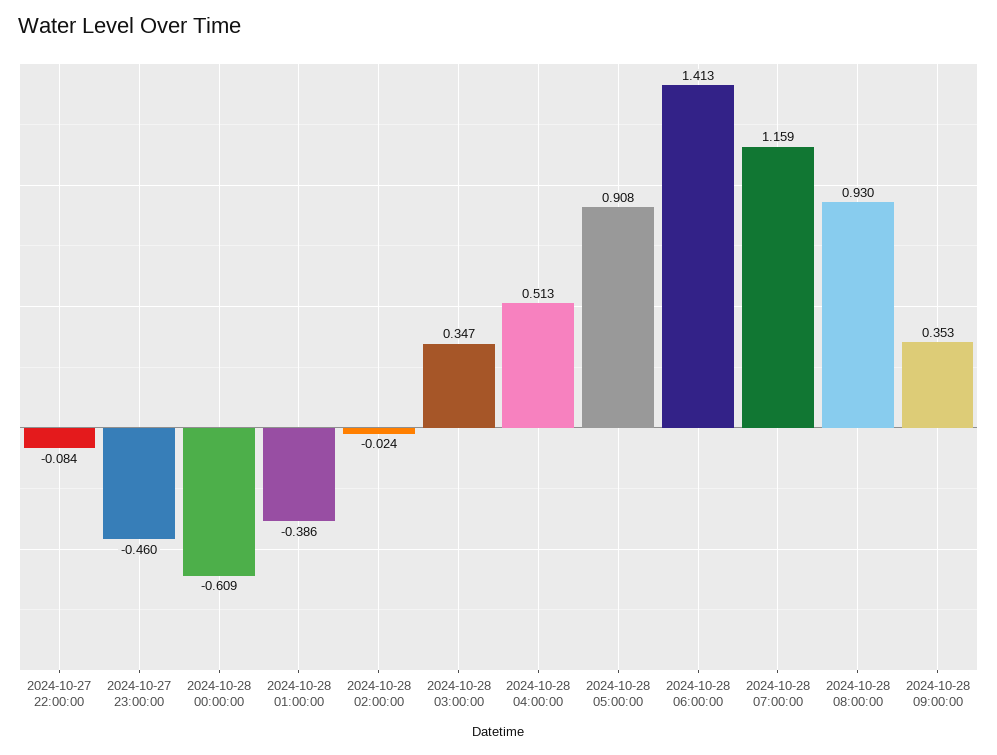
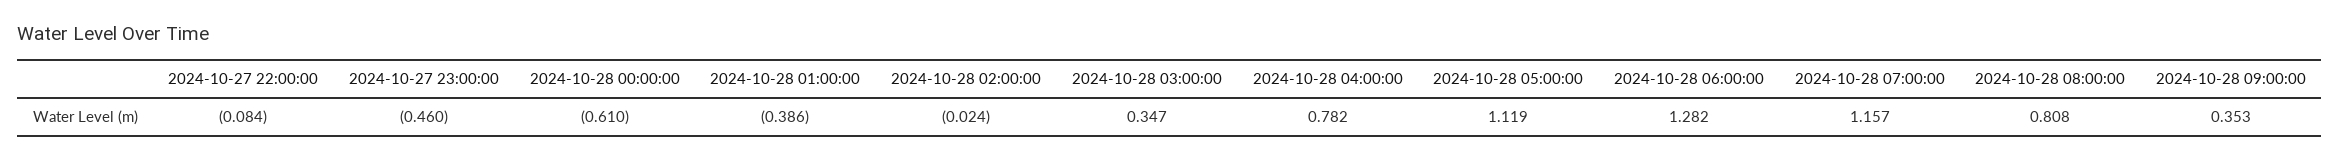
  {
    "2024-10-27 22:00:00": -0.084,
    "2024-10-27 23:00:00": -0.46,
-   "2024-10-28 00:00:00": -0.609,
+   "2024-10-28 00:00:00": -0.61,
    "2024-10-28 01:00:00": -0.386,
    "2024-10-28 02:00:00": -0.024,
    "2024-10-28 03:00:00": 0.347,
-   "2024-10-28 04:00:00": 0.513,
+   "2024-10-28 04:00:00": 0.782,
-   "2024-10-28 05:00:00": 0.908,
+   "2024-10-28 05:00:00": 1.119,
-   "2024-10-28 06:00:00": 1.413,
+   "2024-10-28 06:00:00": 1.282,
-   "2024-10-28 07:00:00": 1.159,
+   "2024-10-28 07:00:00": 1.157,
-   "2024-10-28 08:00:00": 0.93,
+   "2024-10-28 08:00:00": 0.808,
    "2024-10-28 09:00:00": 0.353
  }

